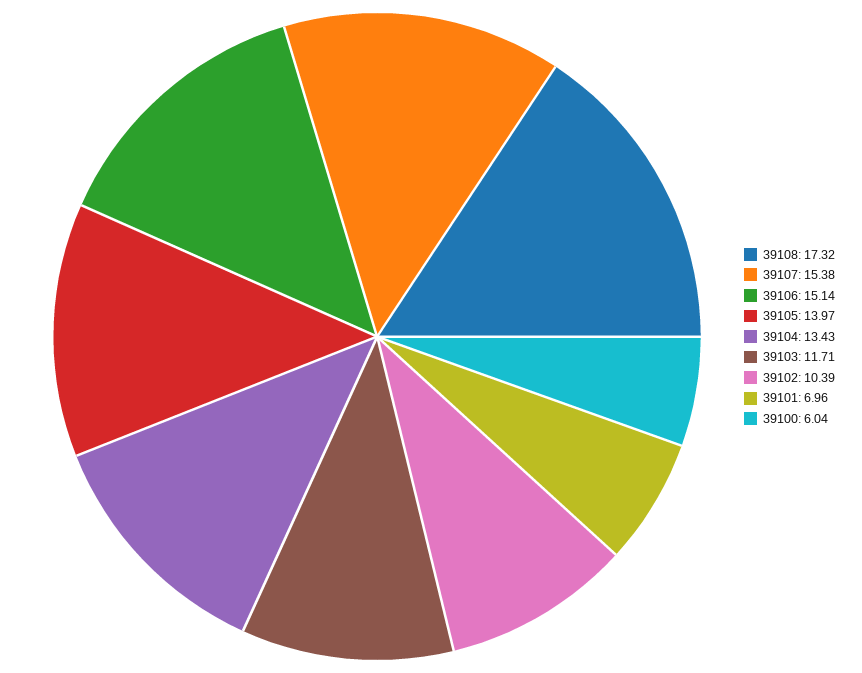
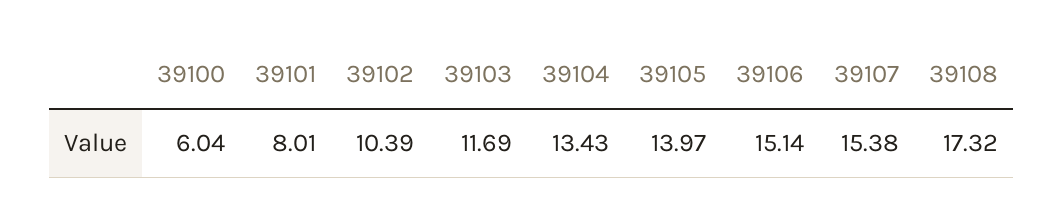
  {
    "39108": 17.32,
    "39107": 15.38,
    "39106": 15.14,
    "39105": 13.97,
    "39104": 13.43,
-   "39103": 11.71,
+   "39103": 11.69,
    "39102": 10.39,
-   "39101": 6.96,
+   "39101": 8.01,
    "39100": 6.04
  }

